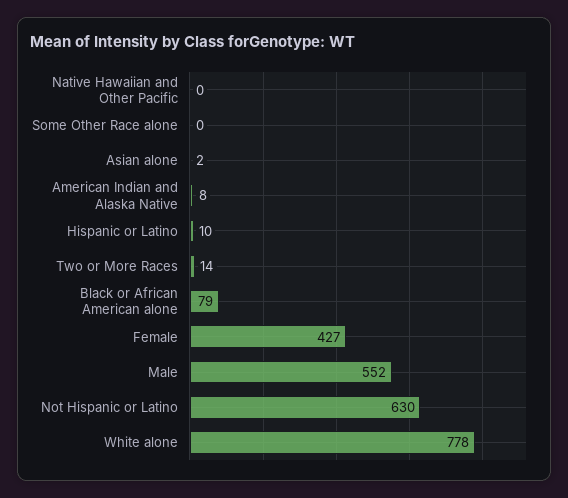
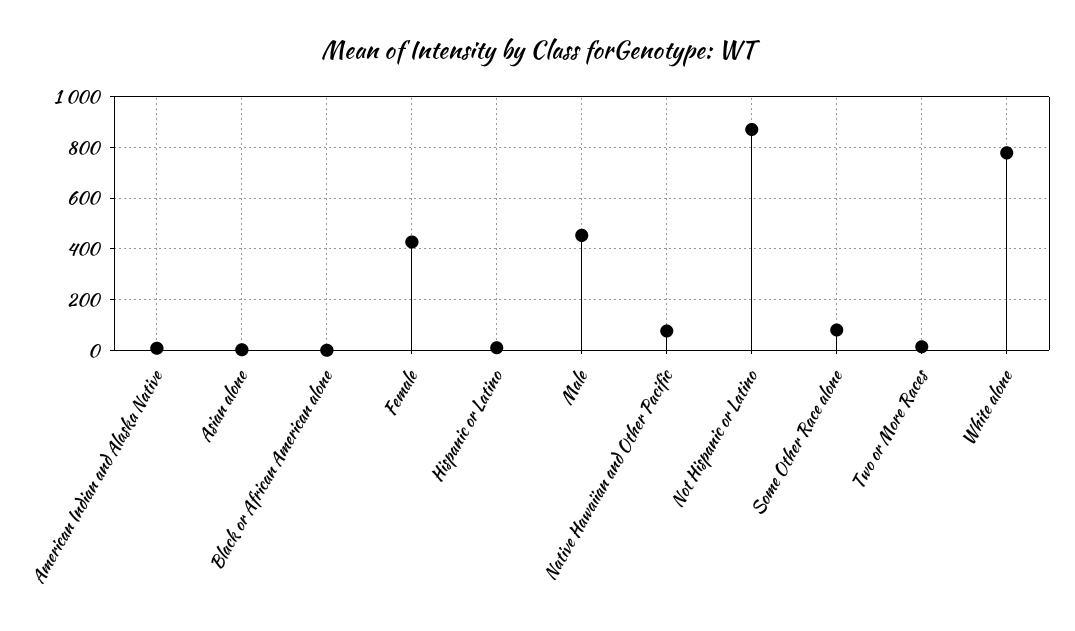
  {
-   "Native Hawaiian and Other Pacific": 0,
+   "Native Hawaiian and Other Pacific": 75,
-   "Some Other Race alone": 0,
+   "Some Other Race alone": 75,
    "Asian alone": 2,
    "American Indian and Alaska Native": 8,
    "Hispanic or Latino": 10,
    "Two or More Races": 14,
-   "Black or African American alone": 79,
+   "Black or African American alone": 0,
    "Female": 427,
-   "Male": 552,
+   "Male": 450,
-   "Not Hispanic or Latino": 630,
+   "Not Hispanic or Latino": 875,
    "White alone": 778
  }

